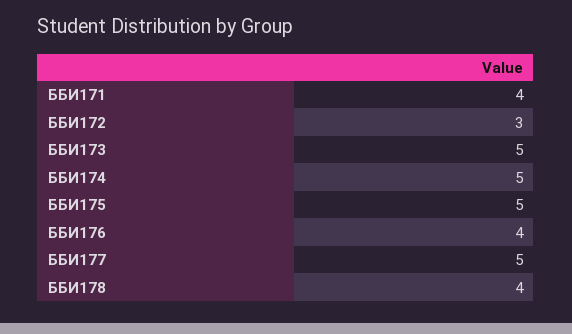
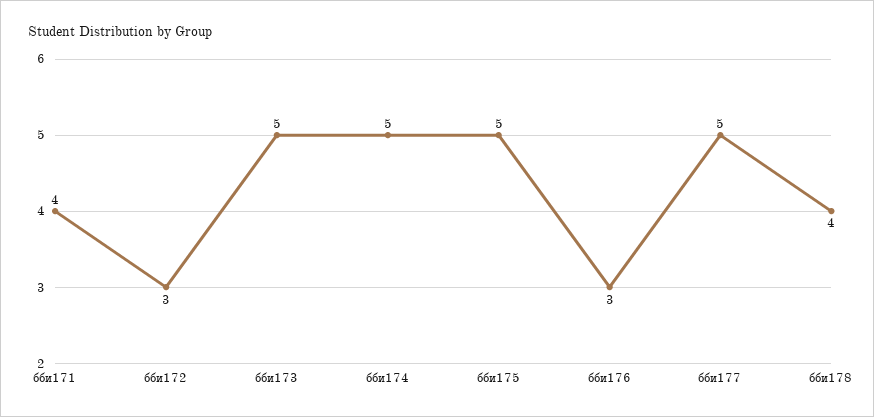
  {
    "ББИ171": 4,
    "ББИ172": 3,
    "ББИ173": 5,
    "ББИ174": 5,
    "ББИ175": 5,
-   "ББИ176": 4,
+   "ББИ176": 3,
    "ББИ177": 5,
    "ББИ178": 4
  }

